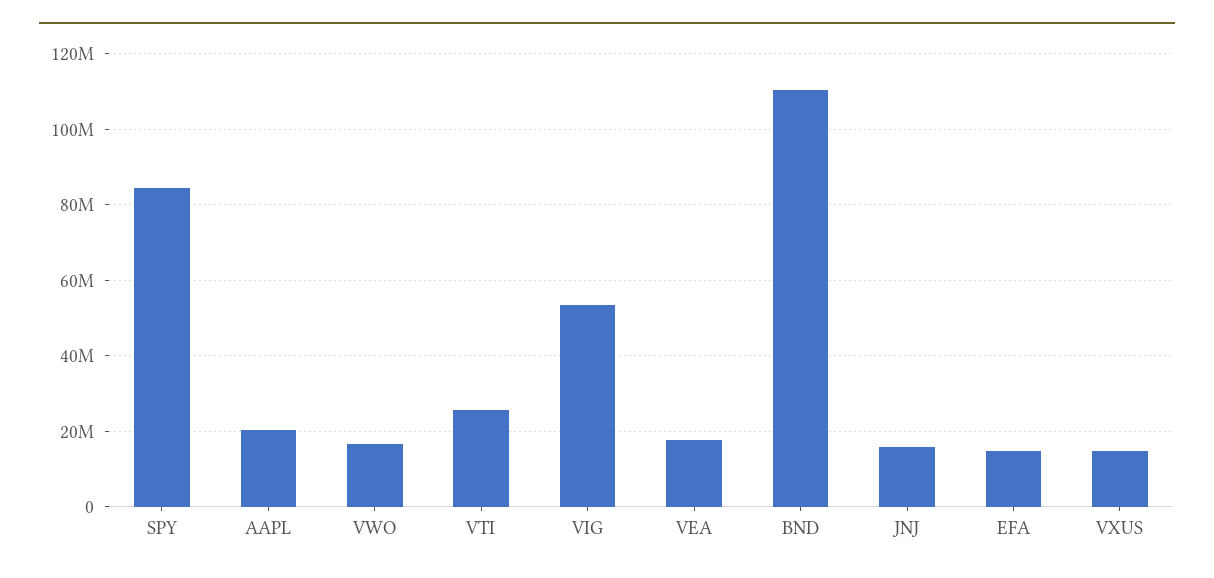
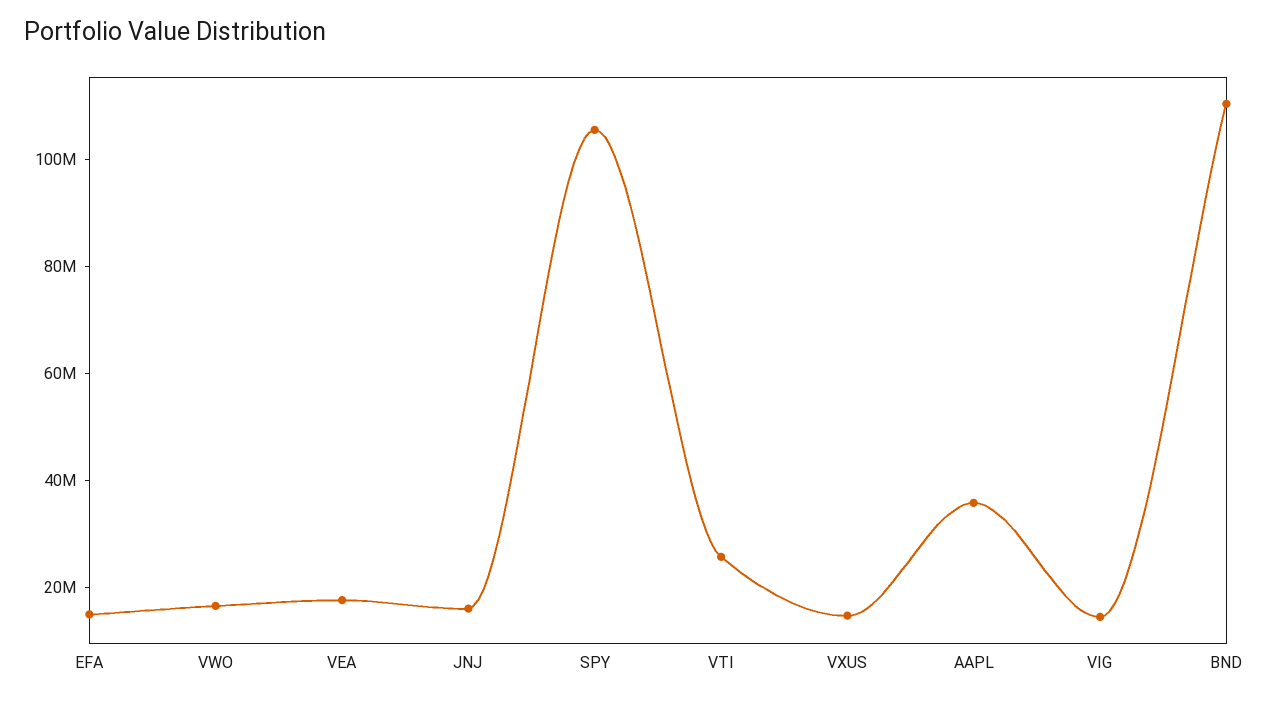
  {
-   "SPY": 84000000,
+   "SPY": 105000000,
-   "AAPL": 20000000,
+   "AAPL": 35000000,
    "VWO": 16000000,
    "VTI": 26000000,
-   "VIG": 54000000,
+   "VIG": 15000000,
    "VEA": 18000000,
    "BND": 110000000,
    "JNJ": 16000000,
    "EFA": 14000000,
    "VXUS": 14000000
  }

